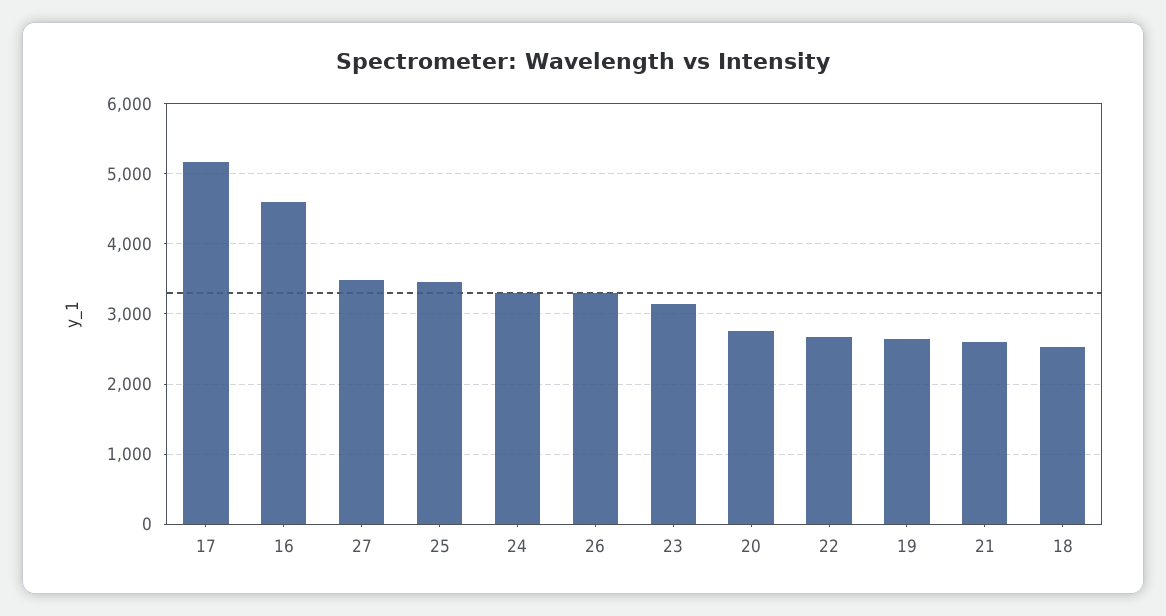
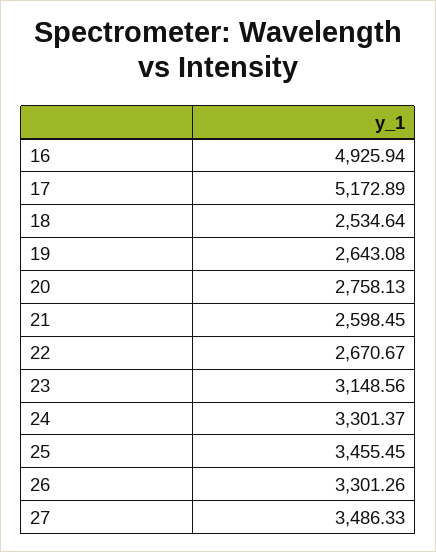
  {
    "17": 5172.89,
-   "16": 4600,
+   "16": 4925.94,
    "27": 3486.33,
    "25": 3455.45,
    "24": 3301.37,
    "26": 3301.26,
    "23": 3148.56,
    "20": 2758.13,
    "22": 2670.67,
    "19": 2643.08,
    "21": 2598.45,
    "18": 2534.64
  }

